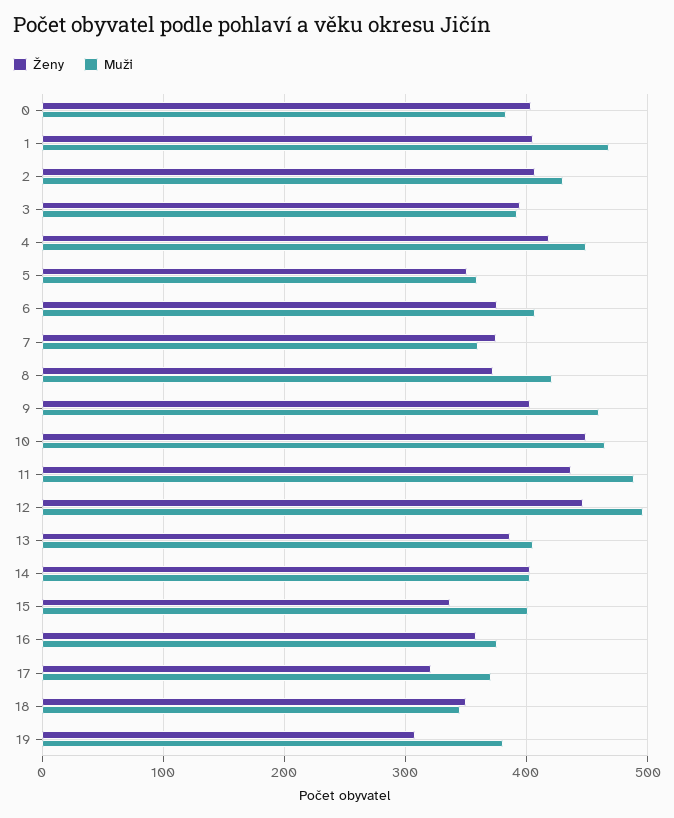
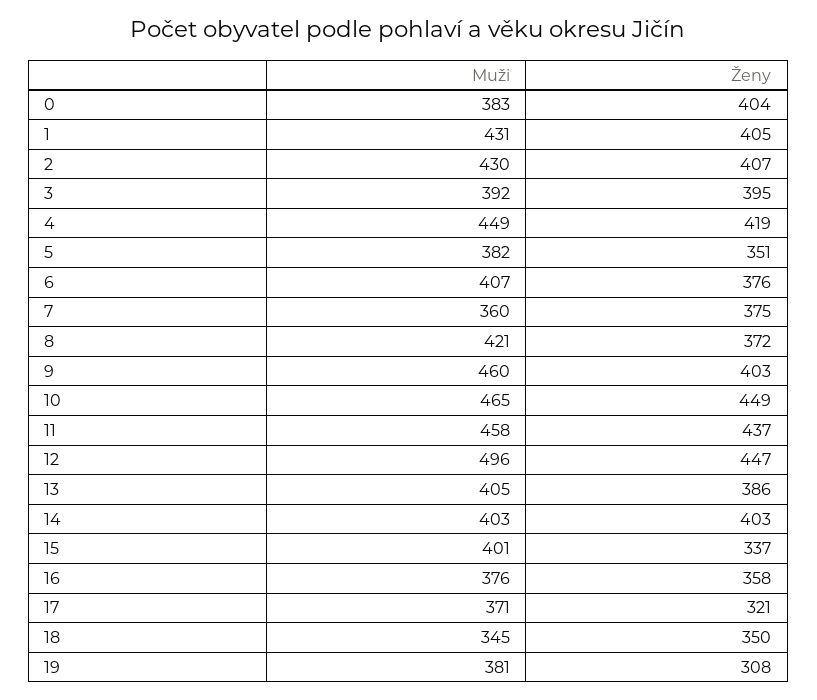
  {
    "Ženy": {
      "0": 404,
      "1": 405,
      "2": 407,
      "3": 395,
      "4": 419,
      "5": 351,
      "6": 376,
      "7": 375,
      "8": 372,
      "9": 403,
      "10": 449,
      "11": 437,
      "12": 447,
      "13": 386,
      "14": 403,
      "15": 337,
      "16": 358,
      "17": 321,
      "18": 350,
      "19": 308
    },
    "Muži": {
      "0": 383,
-     "1": 470,
+     "1": 431,
      "2": 430,
      "3": 392,
      "4": 449,
-     "5": 360,
+     "5": 382,
      "6": 407,
      "7": 360,
      "8": 421,
      "9": 460,
      "10": 465,
-     "11": 490,
+     "11": 458,
      "12": 496,
      "13": 405,
      "14": 403,
      "15": 401,
      "16": 376,
      "17": 371,
      "18": 345,
      "19": 381
    }
  }

